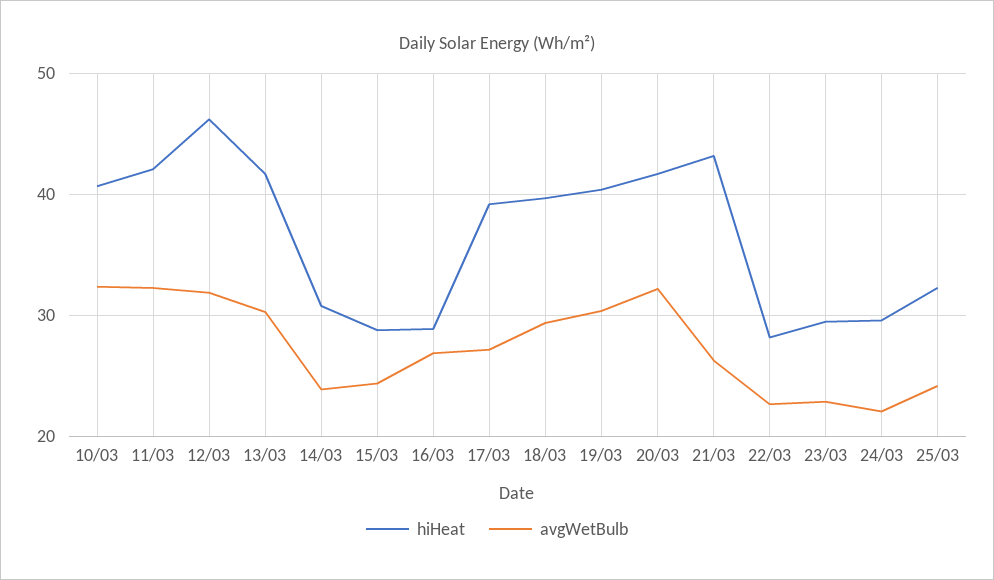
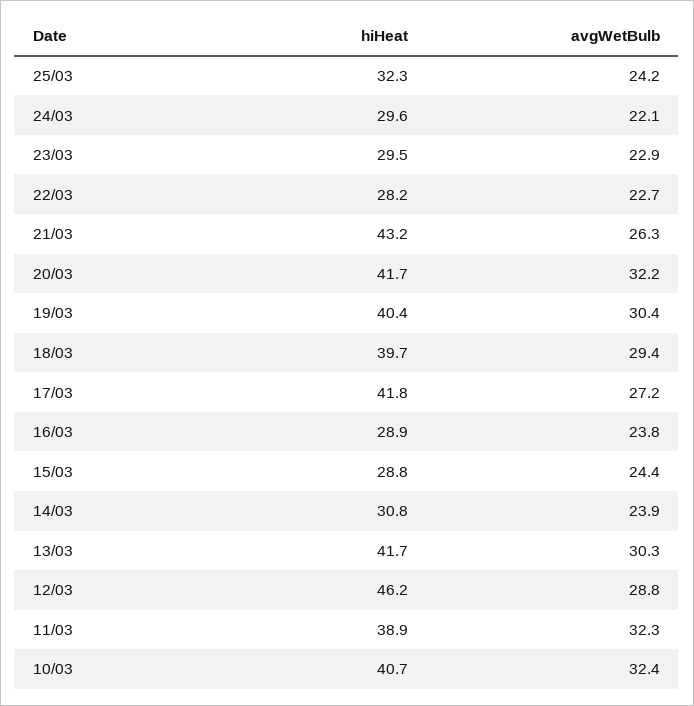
  {
    "hiHeat": {
      "10/03": 40.7,
-     "11/03": 42,
+     "11/03": 38.9,
      "12/03": 46.2,
      "13/03": 41.7,
      "14/03": 30.8,
      "15/03": 28.8,
      "16/03": 28.9,
-     "17/03": 39,
+     "17/03": 41.8,
      "18/03": 39.7,
      "19/03": 40.4,
      "20/03": 41.7,
      "21/03": 43.2,
      "22/03": 28.2,
      "23/03": 29.5,
      "24/03": 29.6,
      "25/03": 32.3
    },
    "avgWetBulb": {
      "10/03": 32.4,
      "11/03": 32.3,
-     "12/03": 32,
+     "12/03": 28.8,
      "13/03": 30.3,
      "14/03": 23.9,
      "15/03": 24.4,
-     "16/03": 27,
+     "16/03": 23.8,
      "17/03": 27.2,
      "18/03": 29.4,
      "19/03": 30.4,
      "20/03": 32.2,
      "21/03": 26.3,
      "22/03": 22.7,
      "23/03": 22.9,
      "24/03": 22.1,
      "25/03": 24.2
    }
  }

